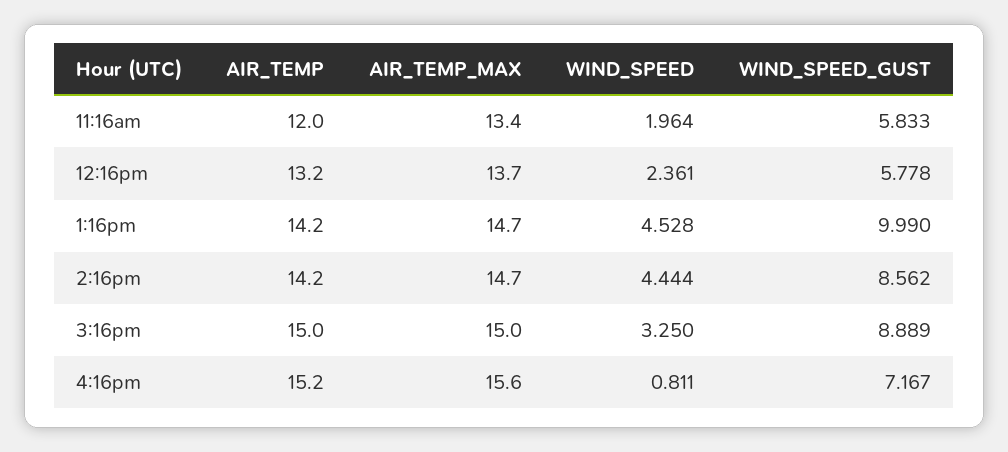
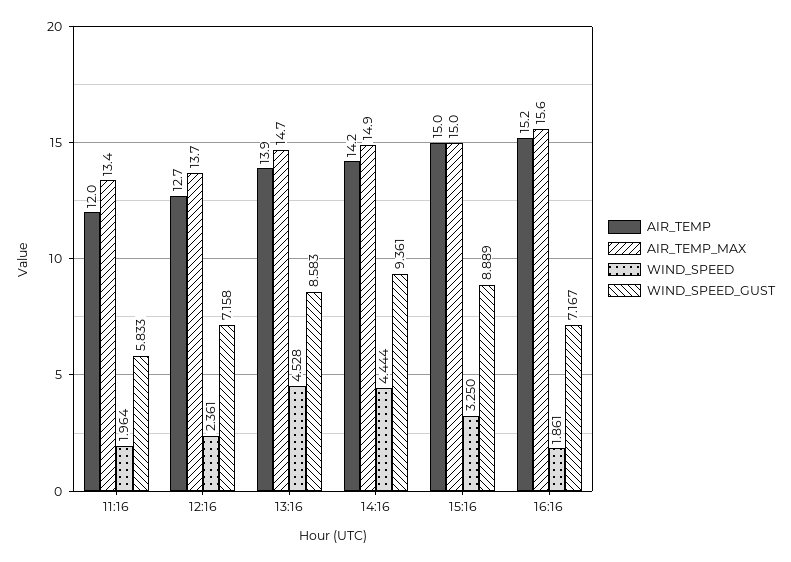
  {
    "AIR_TEMP": {
      "11:16am": 12,
-     "12:16pm": 13.2,
+     "12:16pm": 12.7,
-     "1:16pm": 14.2,
+     "1:16pm": 13.9,
      "2:16pm": 14.2,
      "3:16pm": 15,
      "4:16pm": 15.2
    },
    "AIR_TEMP_MAX": {
      "11:16am": 13.4,
      "12:16pm": 13.7,
      "1:16pm": 14.7,
-     "2:16pm": 14.7,
+     "2:16pm": 14.9,
      "3:16pm": 15,
      "4:16pm": 15.6
    },
    "WIND_SPEED": {
      "11:16am": 1.964,
      "12:16pm": 2.361,
      "1:16pm": 4.528,
      "2:16pm": 4.444,
      "3:16pm": 3.25,
-     "4:16pm": 0.811
+     "4:16pm": 1.861
    },
    "WIND_SPEED_GUST": {
      "11:16am": 5.833,
-     "12:16pm": 5.778,
+     "12:16pm": 7.158,
-     "1:16pm": 9.99,
+     "1:16pm": 8.583,
-     "2:16pm": 8.562,
+     "2:16pm": 9.361,
      "3:16pm": 8.889,
      "4:16pm": 7.167
    }
  }

